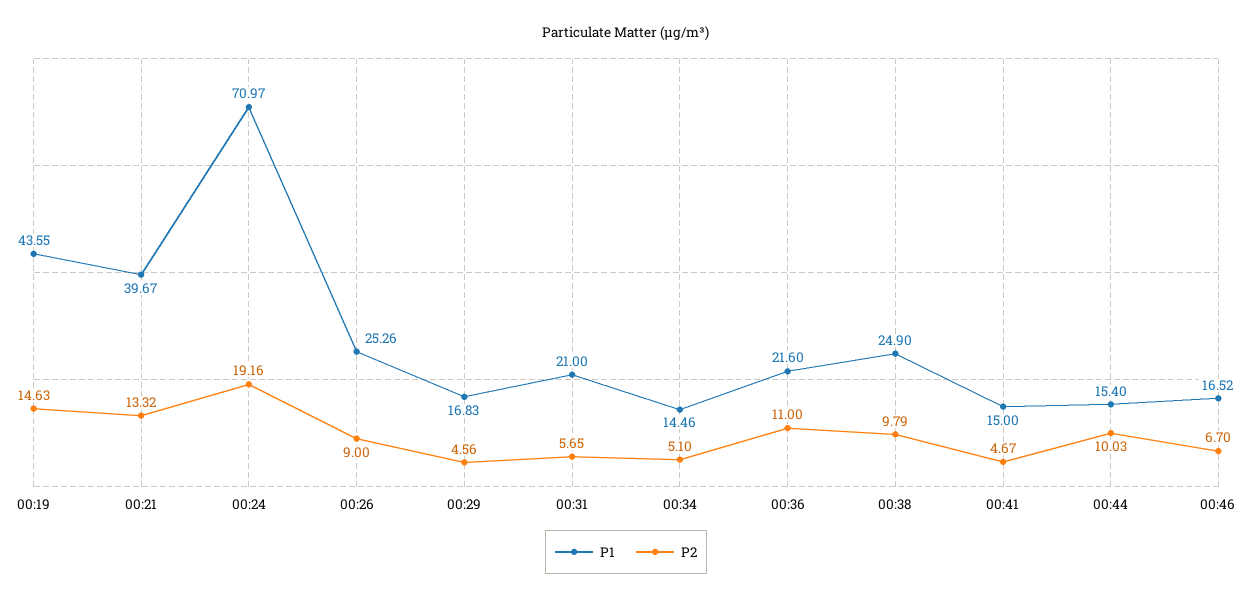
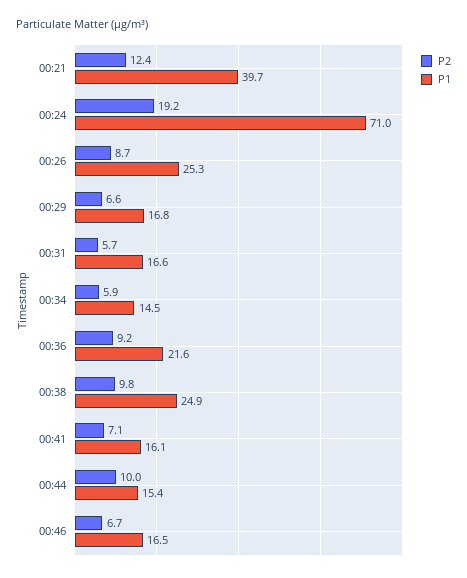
  {
    "P1": {
-     "00:19": 43.55,
      "00:21": 39.67,
      "00:24": 70.97,
      "00:26": 25.26,
      "00:29": 16.83,
-     "00:31": 21,
+     "00:31": 16.6,
      "00:34": 14.46,
      "00:36": 21.6,
      "00:38": 24.9,
-     "00:41": 15,
+     "00:41": 16.1,
      "00:44": 15.4,
      "00:46": 16.52
    },
    "P2": {
-     "00:19": 14.63,
-     "00:21": 13.32,
+     "00:21": 12.4,
      "00:24": 19.16,
-     "00:26": 9,
+     "00:26": 8.7,
-     "00:29": 4.56,
+     "00:29": 6.6,
      "00:31": 5.65,
-     "00:34": 5.1,
+     "00:34": 5.9,
-     "00:36": 11,
+     "00:36": 9.2,
      "00:38": 9.79,
-     "00:41": 4.67,
+     "00:41": 7.1,
      "00:44": 10.03,
      "00:46": 6.7
    }
  }

